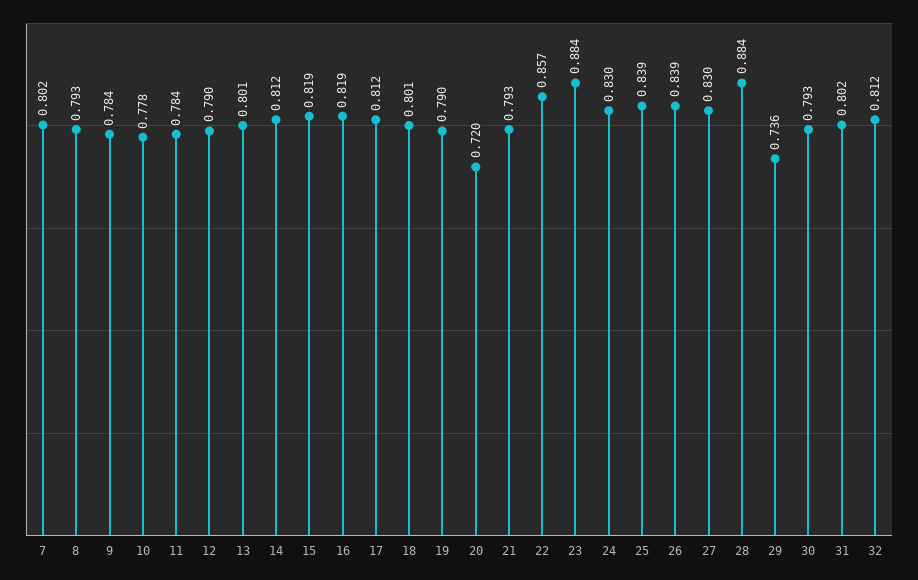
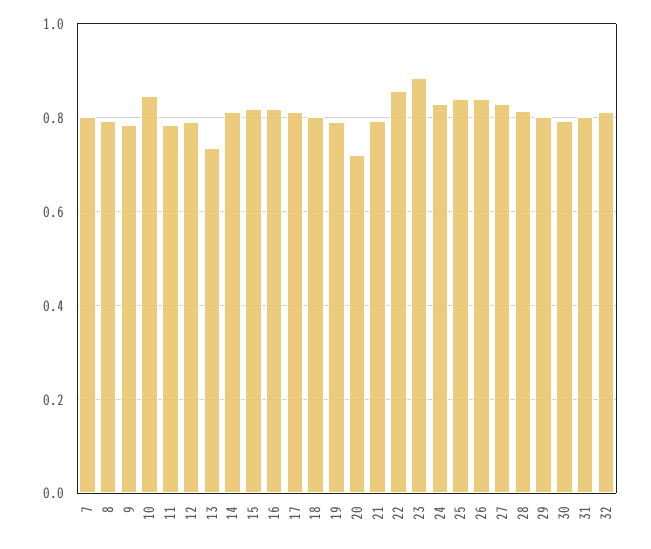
  {
    "7": 0.802,
    "8": 0.793,
    "9": 0.784,
-   "10": 0.778,
+   "10": 0.84,
    "11": 0.784,
    "12": 0.79,
-   "13": 0.801,
+   "13": 0.74,
    "14": 0.812,
    "15": 0.819,
    "16": 0.819,
    "17": 0.812,
    "18": 0.801,
    "19": 0.79,
    "20": 0.72,
    "21": 0.793,
    "22": 0.857,
    "23": 0.884,
    "24": 0.83,
    "25": 0.839,
    "26": 0.839,
    "27": 0.83,
-   "28": 0.884,
+   "28": 0.82,
-   "29": 0.736,
+   "29": 0.8,
    "30": 0.793,
    "31": 0.802,
    "32": 0.812
  }

